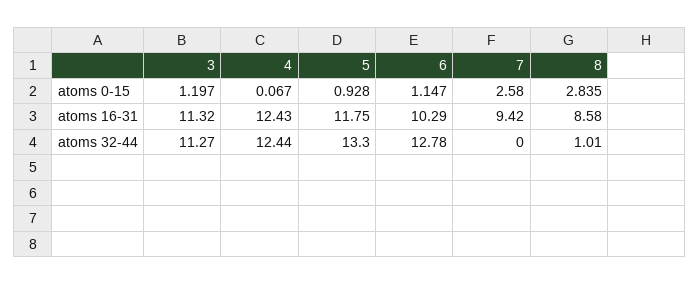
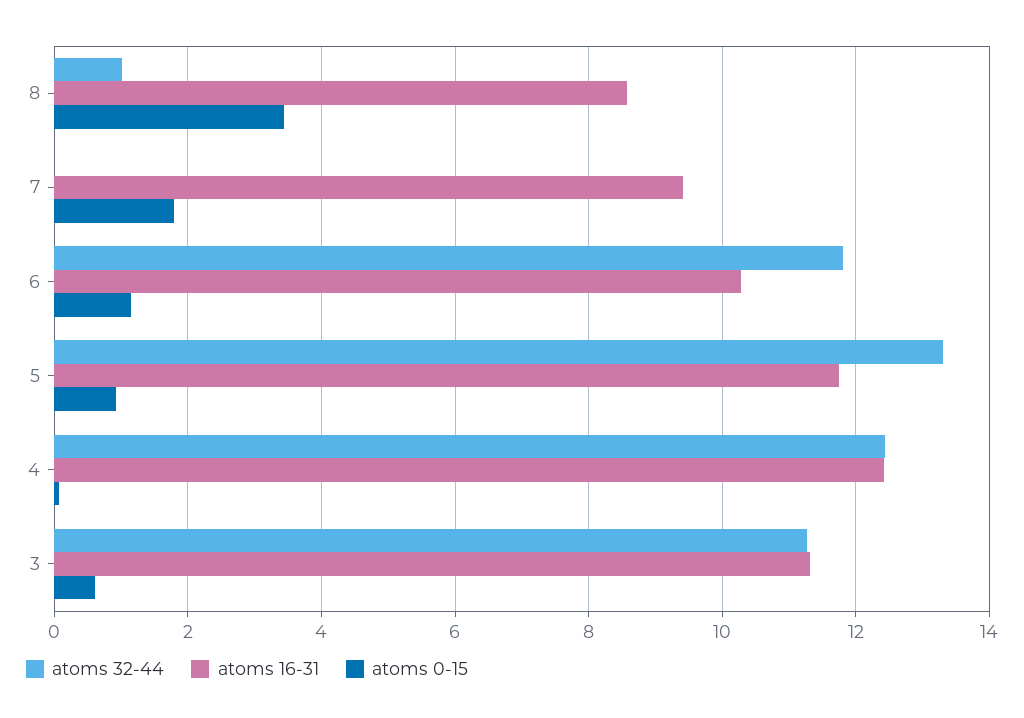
  {
    "atoms 0-15": {
-     "3": 1.197,
+     "3": 0.6,
      "4": 0.067,
      "5": 0.928,
      "6": 1.147,
-     "7": 2.58,
+     "7": 1.8,
-     "8": 2.835
+     "8": 3.4
    },
    "atoms 16-31": {
      "3": 11.32,
      "4": 12.43,
      "5": 11.75,
      "6": 10.29,
      "7": 9.42,
      "8": 8.58
    },
    "atoms 32-44": {
      "3": 11.27,
      "4": 12.44,
      "5": 13.3,
-     "6": 12.78,
+     "6": 11.8,
      "7": 0,
      "8": 1.01
    }
  }

